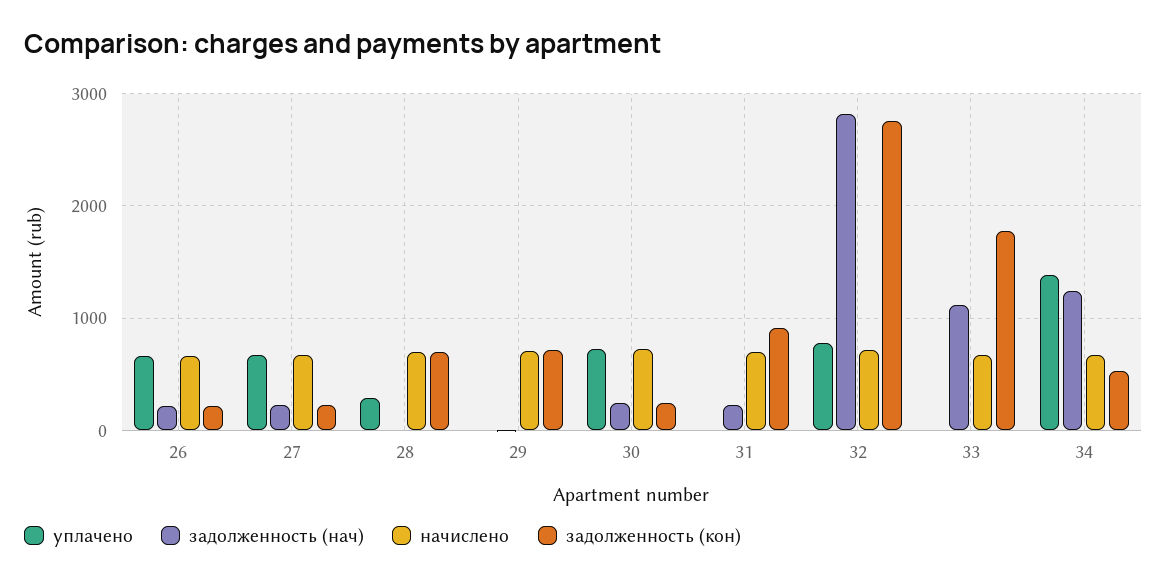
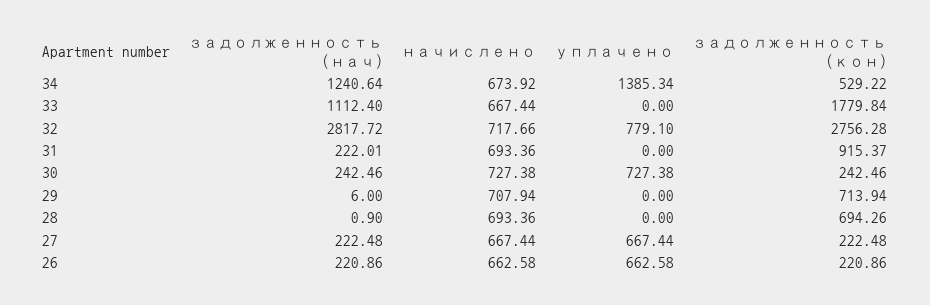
  {
    "уплачено": {
      "26": 662.58,
      "27": 667.44,
-     "28": 300,
+     "28": 0,
      "29": 0,
      "30": 727.38,
      "31": 0,
      "32": 779.1,
      "33": 0,
      "34": 1385.34
    },
    "задолженность (нач)": {
      "26": 220.86,
      "27": 222.48,
      "28": 0.9,
      "29": 6,
      "30": 242.46,
      "31": 222.01,
      "32": 2817.72,
      "33": 1112.4,
      "34": 1240.64
    },
    "начислено": {
      "26": 662.58,
      "27": 667.44,
      "28": 693.36,
      "29": 707.94,
      "30": 727.38,
      "31": 693.36,
      "32": 717.66,
      "33": 667.44,
      "34": 673.92
    },
    "задолженность (кон)": {
      "26": 220.86,
      "27": 222.48,
      "28": 694.26,
      "29": 713.94,
      "30": 242.46,
      "31": 915.37,
      "32": 2756.28,
      "33": 1779.84,
      "34": 529.22
    }
  }

